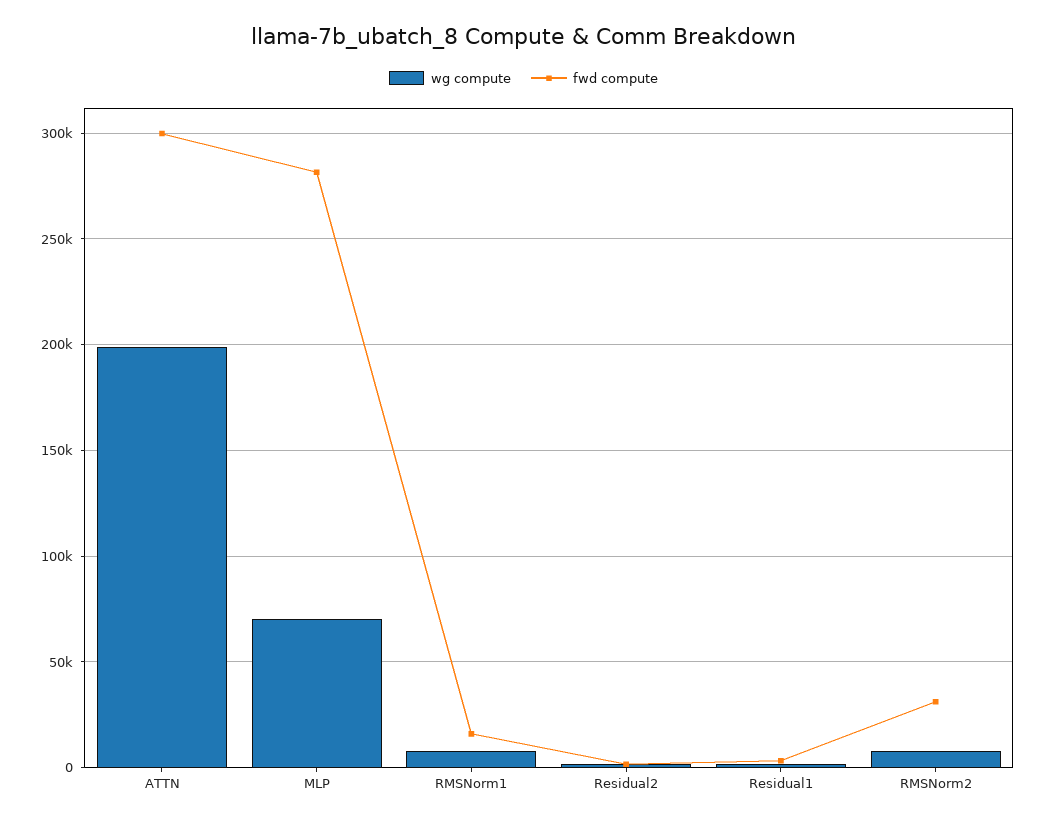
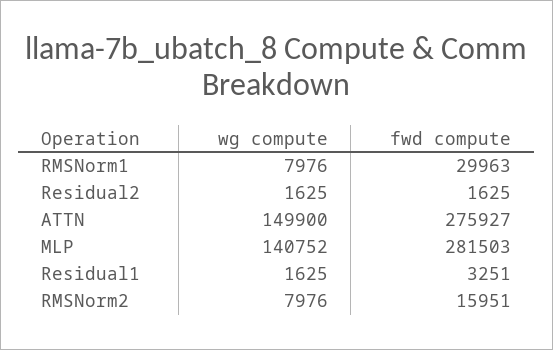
  {
    "wg compute": {
-     "ATTN": 200000,
+     "ATTN": 149900,
-     "MLP": 70000,
+     "MLP": 140752,
      "RMSNorm1": 7976,
      "Residual2": 1625,
      "Residual1": 1625,
      "RMSNorm2": 7976
    },
    "fwd compute": {
-     "ATTN": 300000,
+     "ATTN": 275927,
      "MLP": 281503,
-     "RMSNorm1": 15000,
+     "RMSNorm1": 29963,
      "Residual2": 1625,
      "Residual1": 3251,
-     "RMSNorm2": 30000
+     "RMSNorm2": 15951
    }
  }

